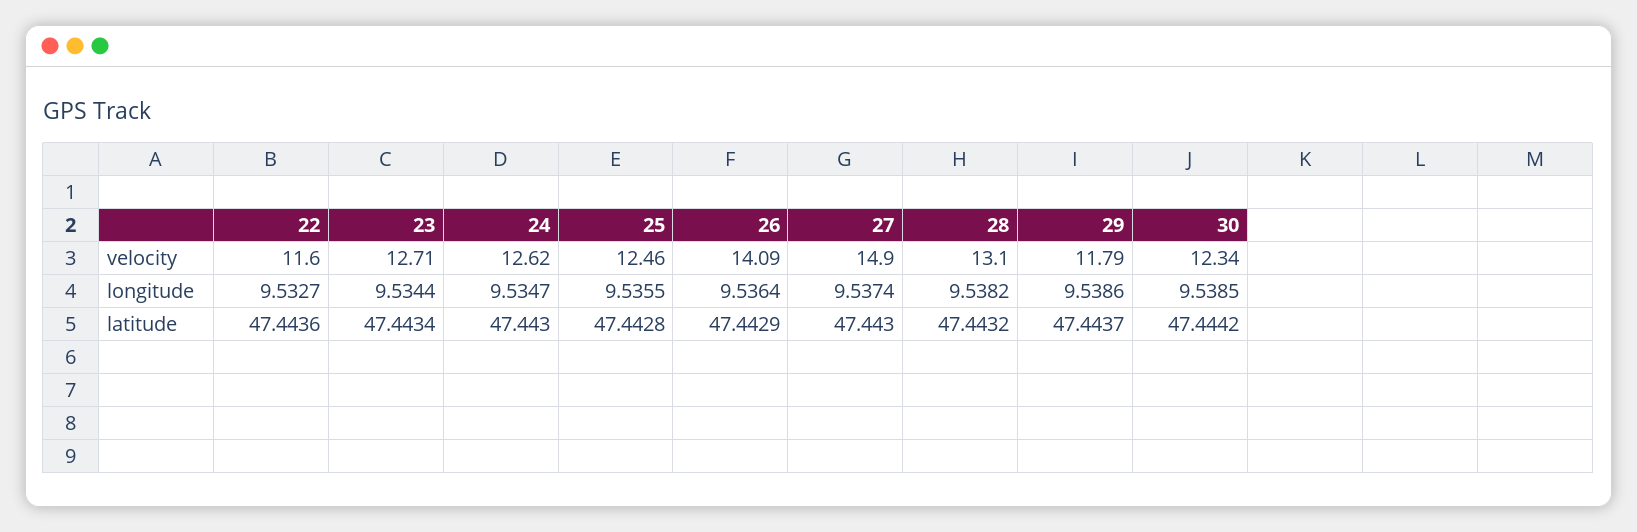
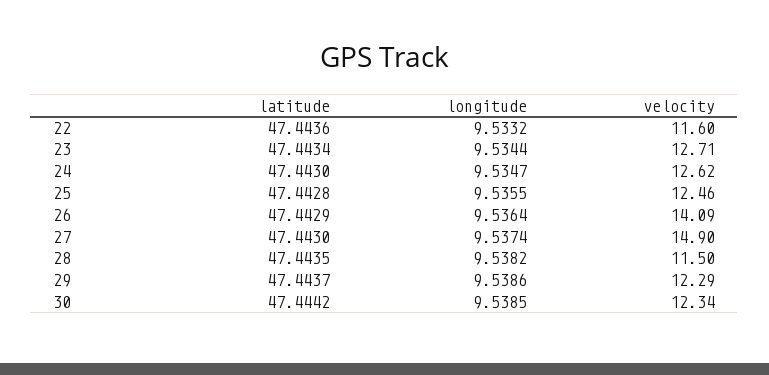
  {
    "22": {
      "velocity": 11.6,
-     "longitude": 9.5327,
+     "longitude": 9.5332,
      "latitude": 47.4436
    },
    "23": {
      "velocity": 12.71,
      "longitude": 9.5344,
      "latitude": 47.4434
    },
    "24": {
      "velocity": 12.62,
      "longitude": 9.5347,
      "latitude": 47.443
    },
    "25": {
      "velocity": 12.46,
      "longitude": 9.5355,
      "latitude": 47.4428
    },
    "26": {
      "velocity": 14.09,
      "longitude": 9.5364,
      "latitude": 47.4429
    },
    "27": {
      "velocity": 14.9,
      "longitude": 9.5374,
      "latitude": 47.443
    },
    "28": {
-     "velocity": 13.1,
+     "velocity": 11.5,
      "longitude": 9.5382,
-     "latitude": 47.4432
+     "latitude": 47.4435
    },
    "29": {
-     "velocity": 11.79,
+     "velocity": 12.29,
      "longitude": 9.5386,
      "latitude": 47.4437
    },
    "30": {
      "velocity": 12.34,
      "longitude": 9.5385,
      "latitude": 47.4442
    }
  }

